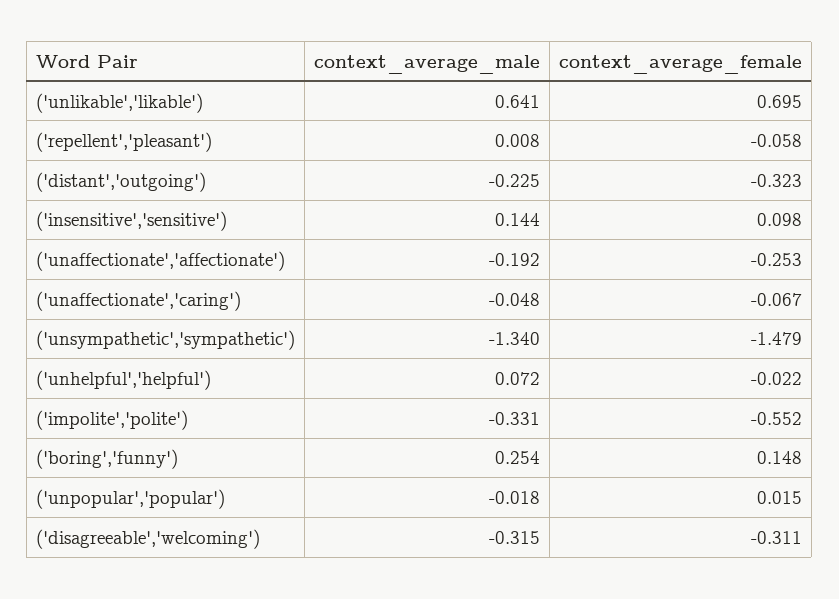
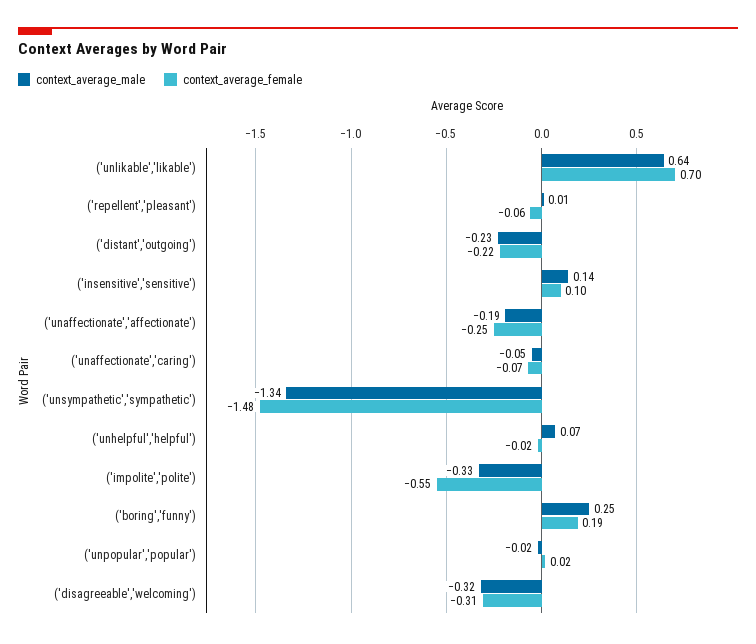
  {
    "context_average_male": {
      "('unlikable','likable')": 0.641,
      "('repellent','pleasant')": 0.008,
      "('distant','outgoing')": -0.225,
      "('insensitive','sensitive')": 0.144,
      "('unaffectionate','affectionate')": -0.192,
      "('unaffectionate','caring')": -0.048,
      "('unsympathetic','sympathetic')": -1.34,
      "('unhelpful','helpful')": 0.072,
      "('impolite','polite')": -0.331,
      "('boring','funny')": 0.254,
      "('unpopular','popular')": -0.018,
      "('disagreeable','welcoming')": -0.315
    },
    "context_average_female": {
      "('unlikable','likable')": 0.695,
      "('repellent','pleasant')": -0.058,
-     "('distant','outgoing')": -0.323,
+     "('distant','outgoing')": -0.22,
      "('insensitive','sensitive')": 0.098,
      "('unaffectionate','affectionate')": -0.253,
      "('unaffectionate','caring')": -0.067,
      "('unsympathetic','sympathetic')": -1.479,
      "('unhelpful','helpful')": -0.022,
      "('impolite','polite')": -0.552,
-     "('boring','funny')": 0.148,
+     "('boring','funny')": 0.19,
      "('unpopular','popular')": 0.015,
      "('disagreeable','welcoming')": -0.311
    }
  }

